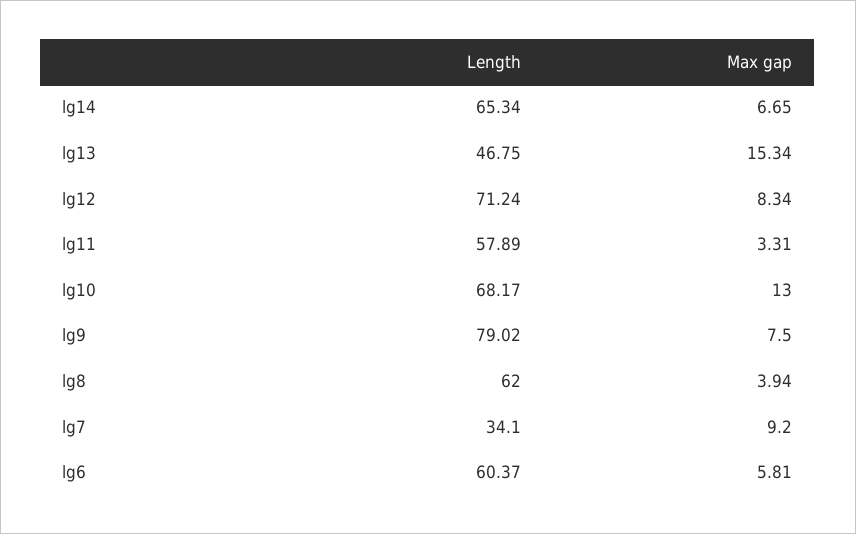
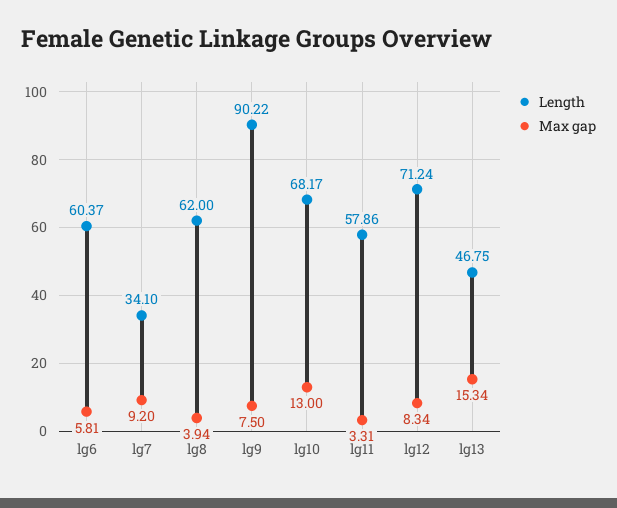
  {
    "Length": {
-     "lg14": 65.34,
      "lg13": 46.75,
      "lg12": 71.24,
-     "lg11": 57.89,
+     "lg11": 57.86,
      "lg10": 68.17,
-     "lg9": 79.02,
+     "lg9": 90.22,
      "lg8": 62,
      "lg7": 34.1,
      "lg6": 60.37
    },
    "Max gap": {
-     "lg14": 6.65,
      "lg13": 15.34,
      "lg12": 8.34,
      "lg11": 3.31,
      "lg10": 13,
      "lg9": 7.5,
      "lg8": 3.94,
      "lg7": 9.2,
      "lg6": 5.81
    }
  }

